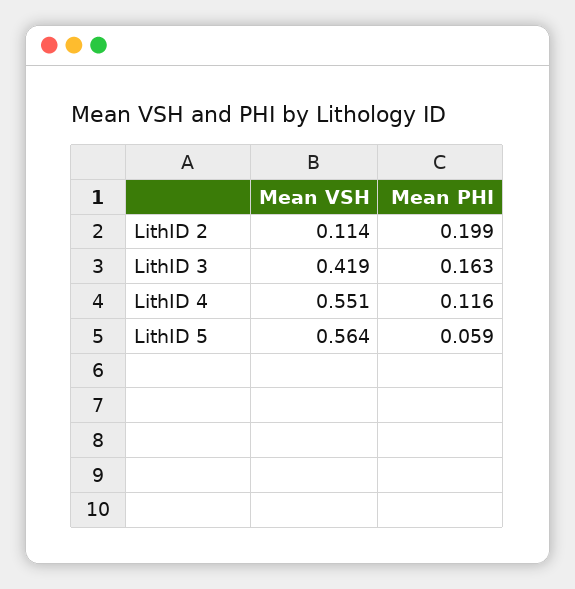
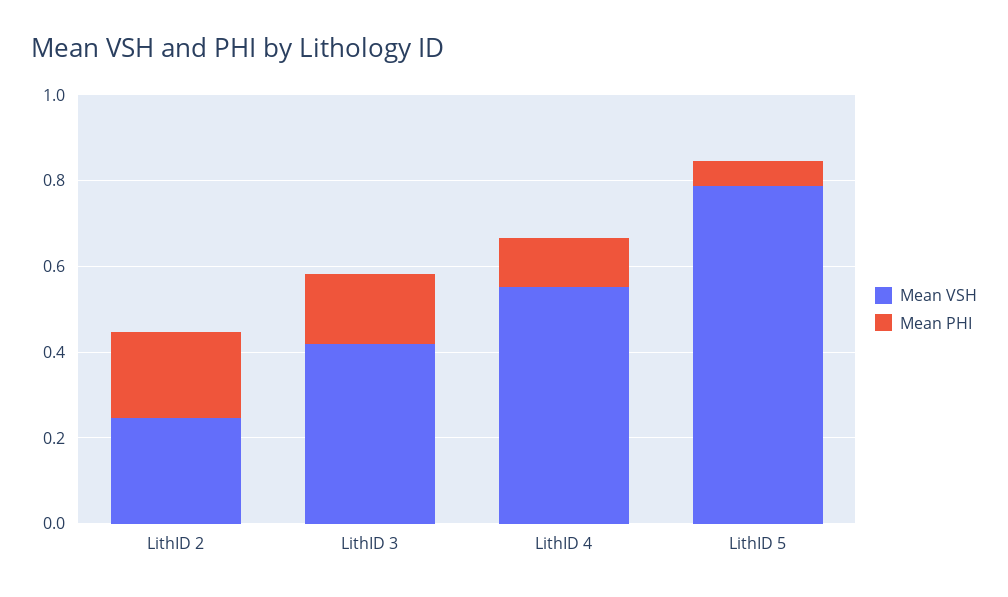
  {
    "Mean VSH": {
-     "LithID 2": 0.114,
+     "LithID 2": 0.25,
      "LithID 3": 0.419,
      "LithID 4": 0.551,
-     "LithID 5": 0.564
+     "LithID 5": 0.8
    },
    "Mean PHI": {
      "LithID 2": 0.199,
      "LithID 3": 0.163,
      "LithID 4": 0.116,
      "LithID 5": 0.059
    }
  }

